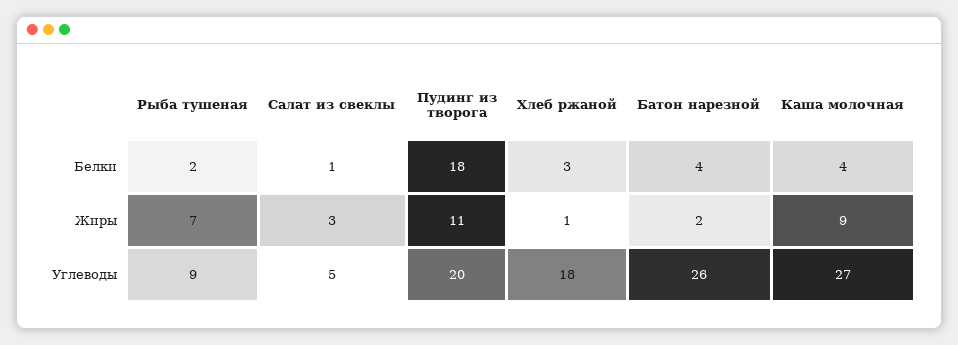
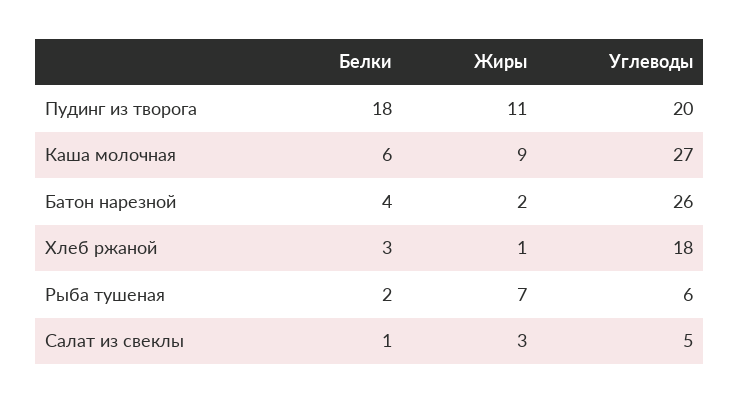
  {
    "Рыба тушеная": {
      "Белки": 2,
      "Жиры": 7,
-     "Углеводы": 9
+     "Углеводы": 6
    },
    "Салат из свеклы": {
      "Белки": 1,
      "Жиры": 3,
      "Углеводы": 5
    },
    "Пудинг из творога": {
      "Белки": 18,
      "Жиры": 11,
      "Углеводы": 20
    },
    "Хлеб ржаной": {
      "Белки": 3,
      "Жиры": 1,
      "Углеводы": 18
    },
    "Батон нарезной": {
      "Белки": 4,
      "Жиры": 2,
      "Углеводы": 26
    },
    "Каша молочная": {
-     "Белки": 4,
+     "Белки": 6,
      "Жиры": 9,
      "Углеводы": 27
    }
  }

